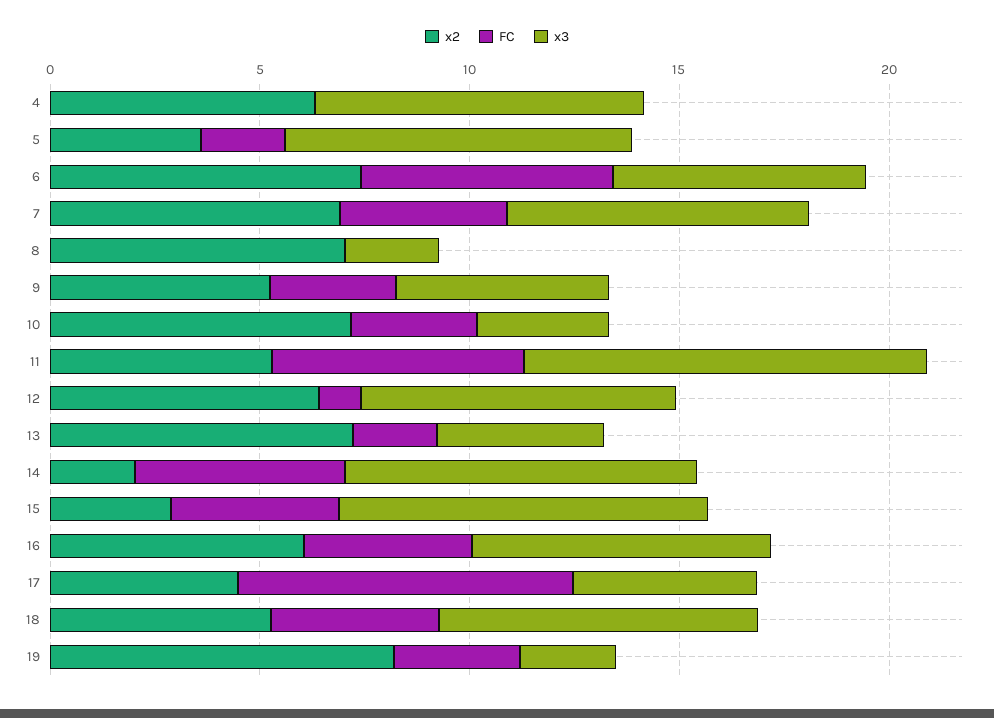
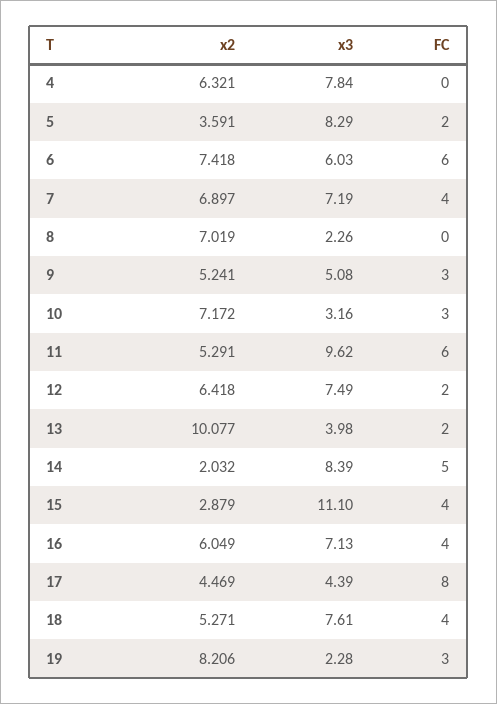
  {
    "x2": {
      "4": 6.321,
      "5": 3.591,
      "6": 7.418,
      "7": 6.897,
      "8": 7.019,
      "9": 5.241,
      "10": 7.172,
      "11": 5.291,
      "12": 6.418,
-     "13": 7,
+     "13": 10.077,
      "14": 2.032,
      "15": 2.879,
      "16": 6.049,
      "17": 4.469,
      "18": 5.271,
      "19": 8.206
    },
    "FC": {
      "4": 0,
      "5": 2,
      "6": 6,
      "7": 4,
      "8": 0,
      "9": 3,
      "10": 3,
      "11": 6,
-     "12": 1,
+     "12": 2,
      "13": 2,
      "14": 5,
      "15": 4,
      "16": 4,
      "17": 8,
      "18": 4,
      "19": 3
    },
    "x3": {
      "4": 7.84,
      "5": 8.29,
      "6": 6.03,
      "7": 7.19,
      "8": 2.26,
      "9": 5.08,
      "10": 3.16,
      "11": 9.62,
      "12": 7.49,
      "13": 3.98,
      "14": 8.39,
-     "15": 9,
+     "15": 11.1,
      "16": 7.13,
      "17": 4.39,
      "18": 7.61,
      "19": 2.28
    }
  }

